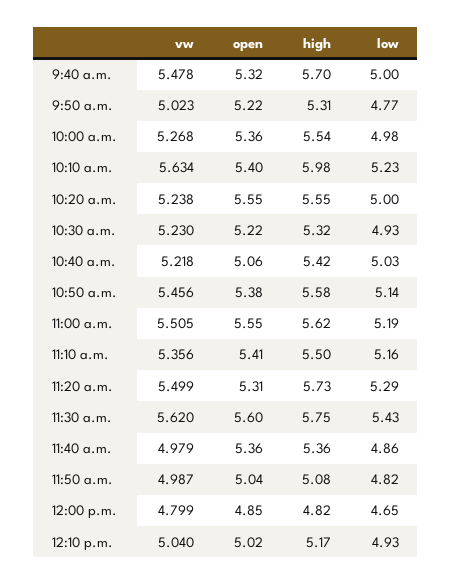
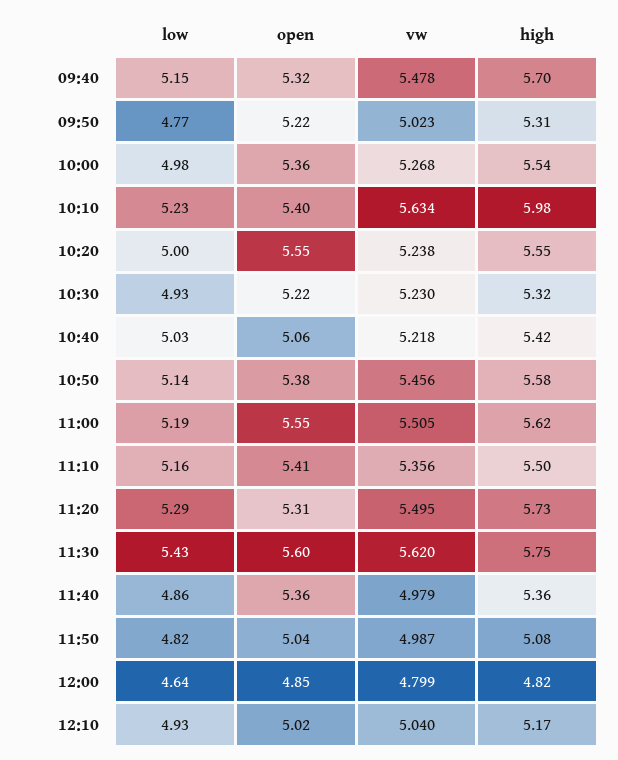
  {
    "vw": {
      "9:40 a.m.": 5.478,
      "9:50 a.m.": 5.023,
      "10:00 a.m.": 5.268,
      "10:10 a.m.": 5.634,
      "10:20 a.m.": 5.238,
      "10:30 a.m.": 5.23,
      "10:40 a.m.": 5.218,
      "10:50 a.m.": 5.456,
      "11:00 a.m.": 5.505,
      "11:10 a.m.": 5.356,
-     "11:20 a.m.": 5.499,
+     "11:20 a.m.": 5.495,
      "11:30 a.m.": 5.62,
      "11:40 a.m.": 4.979,
      "11:50 a.m.": 4.987,
      "12:00 p.m.": 4.799,
      "12:10 p.m.": 5.04
    },
    "open": {
      "9:40 a.m.": 5.32,
      "9:50 a.m.": 5.22,
      "10:00 a.m.": 5.36,
      "10:10 a.m.": 5.4,
      "10:20 a.m.": 5.55,
      "10:30 a.m.": 5.22,
      "10:40 a.m.": 5.06,
      "10:50 a.m.": 5.38,
      "11:00 a.m.": 5.55,
      "11:10 a.m.": 5.41,
      "11:20 a.m.": 5.31,
      "11:30 a.m.": 5.6,
      "11:40 a.m.": 5.36,
      "11:50 a.m.": 5.04,
      "12:00 p.m.": 4.85,
      "12:10 p.m.": 5.02
    },
    "high": {
      "9:40 a.m.": 5.7,
      "9:50 a.m.": 5.31,
      "10:00 a.m.": 5.54,
      "10:10 a.m.": 5.98,
      "10:20 a.m.": 5.55,
      "10:30 a.m.": 5.32,
      "10:40 a.m.": 5.42,
      "10:50 a.m.": 5.58,
      "11:00 a.m.": 5.62,
      "11:10 a.m.": 5.5,
      "11:20 a.m.": 5.73,
      "11:30 a.m.": 5.75,
      "11:40 a.m.": 5.36,
      "11:50 a.m.": 5.08,
      "12:00 p.m.": 4.82,
      "12:10 p.m.": 5.17
    },
    "low": {
-     "9:40 a.m.": 5,
+     "9:40 a.m.": 5.15,
      "9:50 a.m.": 4.77,
      "10:00 a.m.": 4.98,
      "10:10 a.m.": 5.23,
      "10:20 a.m.": 5,
      "10:30 a.m.": 4.93,
      "10:40 a.m.": 5.03,
      "10:50 a.m.": 5.14,
      "11:00 a.m.": 5.19,
      "11:10 a.m.": 5.16,
      "11:20 a.m.": 5.29,
      "11:30 a.m.": 5.43,
      "11:40 a.m.": 4.86,
      "11:50 a.m.": 4.82,
-     "12:00 p.m.": 4.65,
+     "12:00 p.m.": 4.64,
      "12:10 p.m.": 4.93
    }
  }

